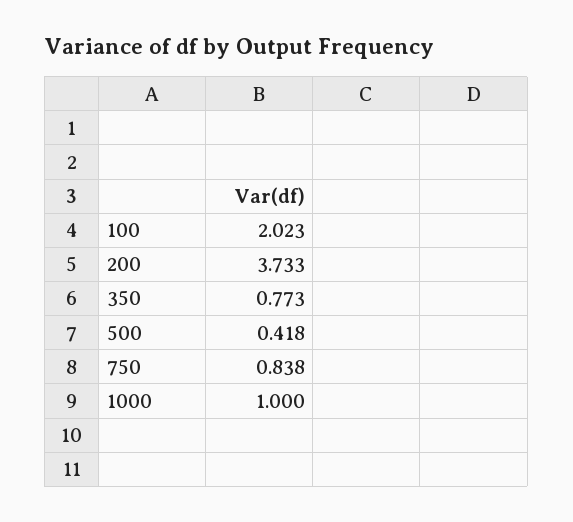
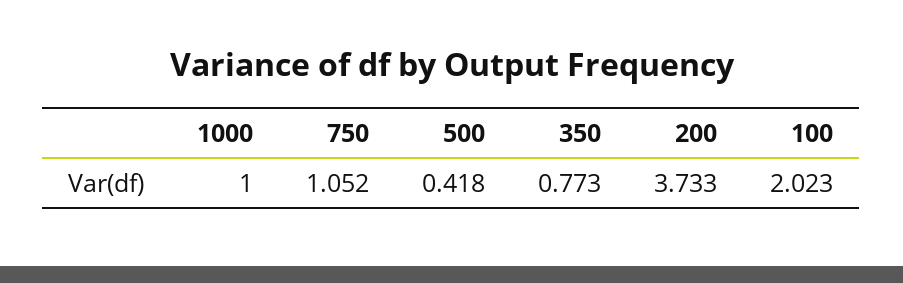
  {
    "100": 2.023,
    "200": 3.733,
    "350": 0.773,
    "500": 0.418,
-   "750": 0.838,
+   "750": 1.052,
    "1000": 1
  }

